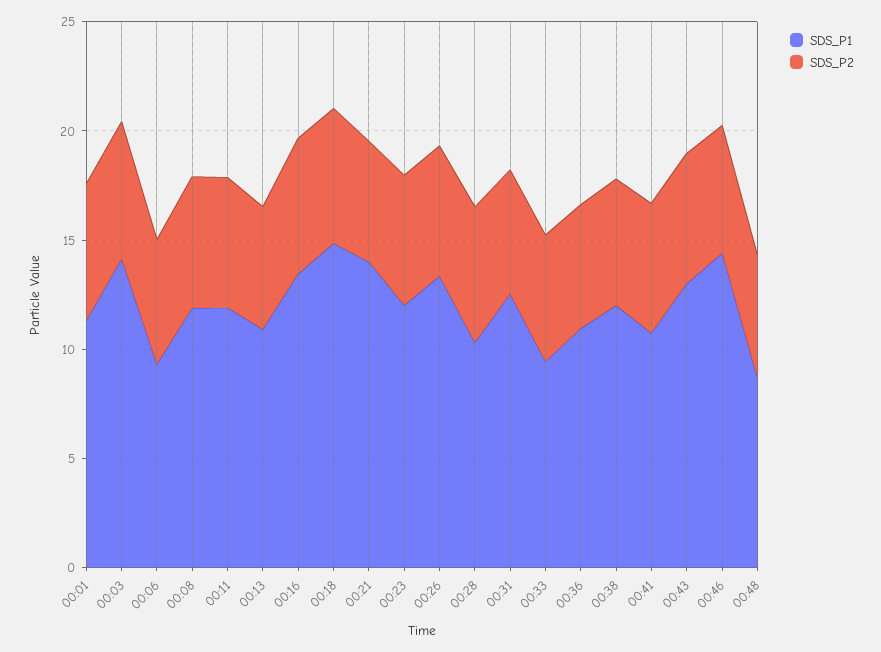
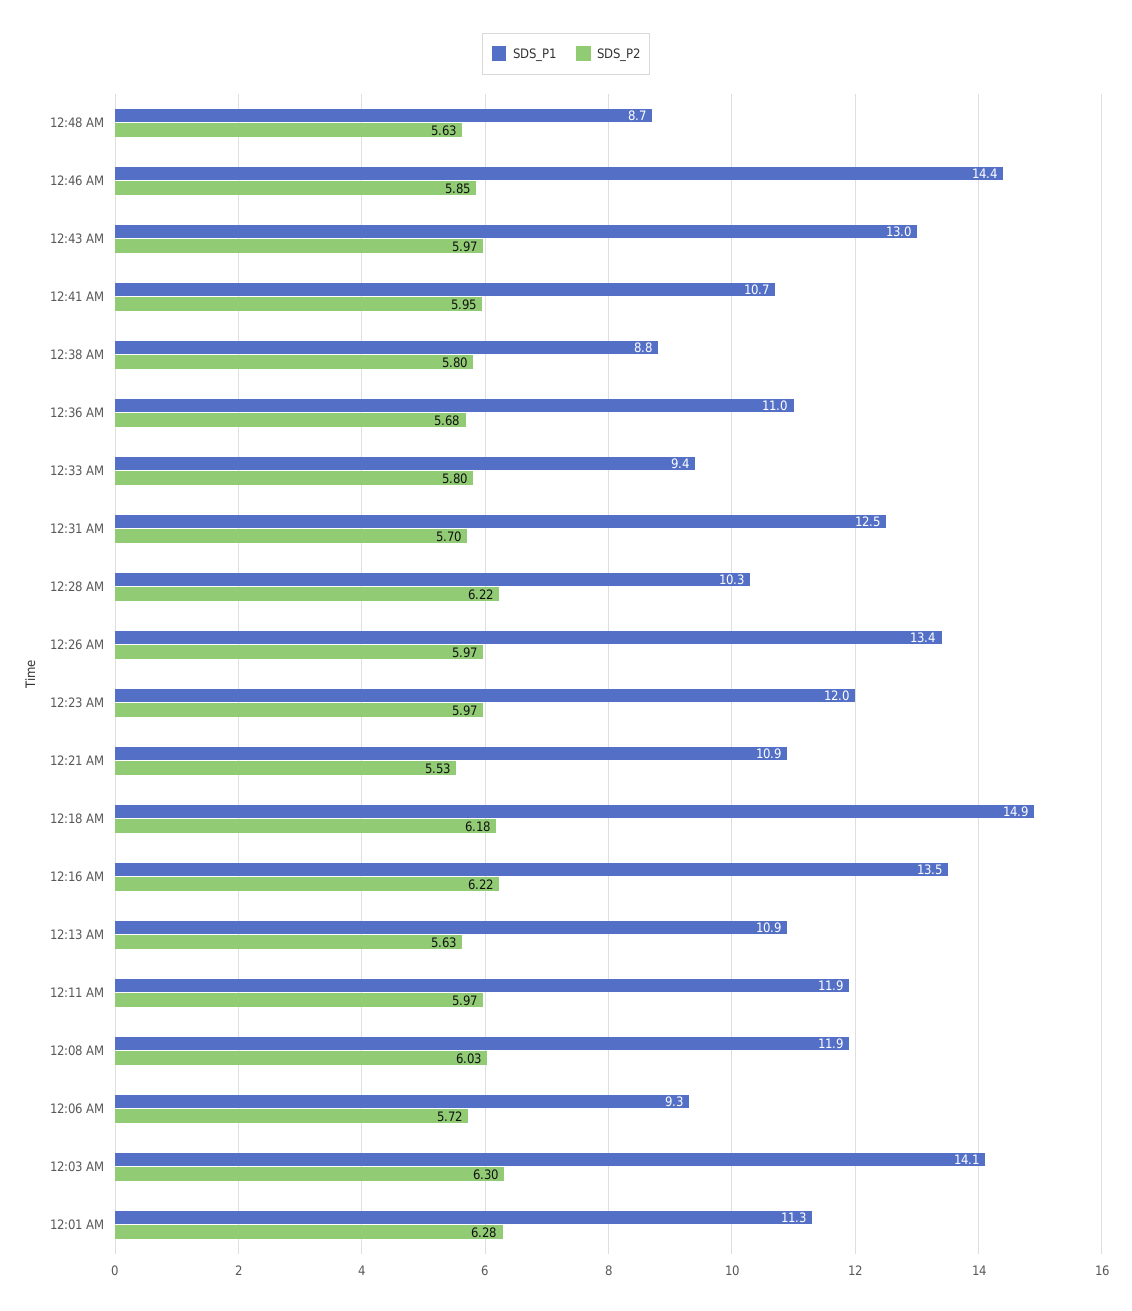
  {
    "SDS_P1": {
      "00:01": 11.3,
      "00:03": 14.1,
      "00:06": 9.3,
      "00:08": 11.9,
      "00:11": 11.9,
      "00:13": 10.9,
      "00:16": 13.5,
      "00:18": 14.9,
-     "00:21": 14,
+     "00:21": 10.9,
      "00:23": 12,
      "00:26": 13.4,
      "00:28": 10.3,
      "00:31": 12.5,
      "00:33": 9.4,
      "00:36": 11,
-     "00:38": 12,
+     "00:38": 8.8,
      "00:41": 10.7,
      "00:43": 13,
      "00:46": 14.4,
      "00:48": 8.7
    },
    "SDS_P2": {
      "00:01": 6.28,
      "00:03": 6.3,
      "00:06": 5.72,
      "00:08": 6.03,
      "00:11": 5.97,
      "00:13": 5.63,
      "00:16": 6.22,
      "00:18": 6.18,
      "00:21": 5.53,
      "00:23": 5.97,
      "00:26": 5.97,
      "00:28": 6.22,
      "00:31": 5.7,
      "00:33": 5.8,
      "00:36": 5.68,
      "00:38": 5.8,
      "00:41": 5.95,
      "00:43": 5.97,
      "00:46": 5.85,
      "00:48": 5.63
    }
  }

